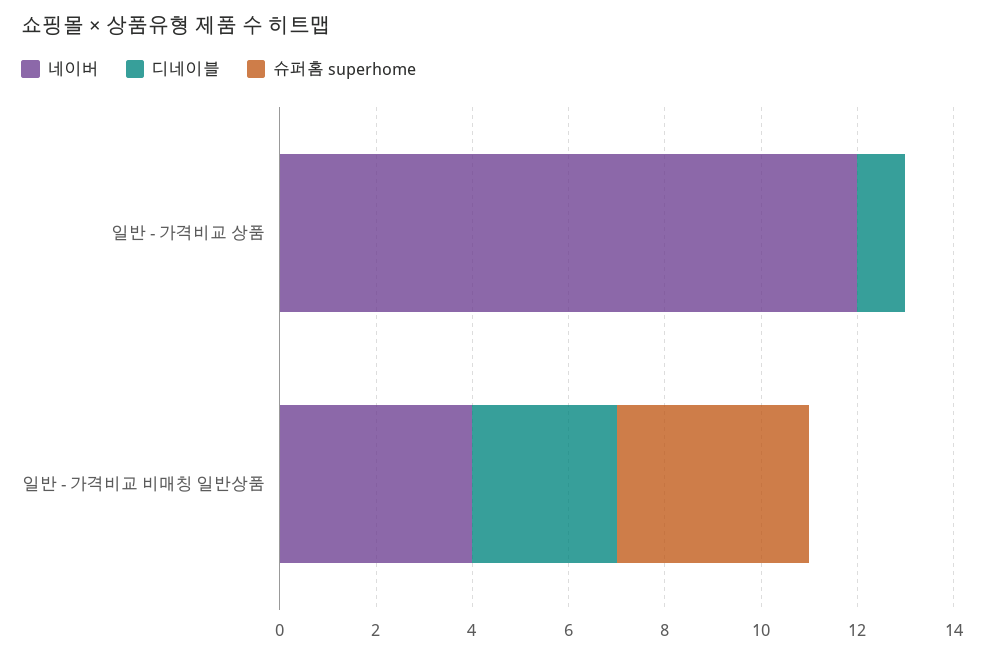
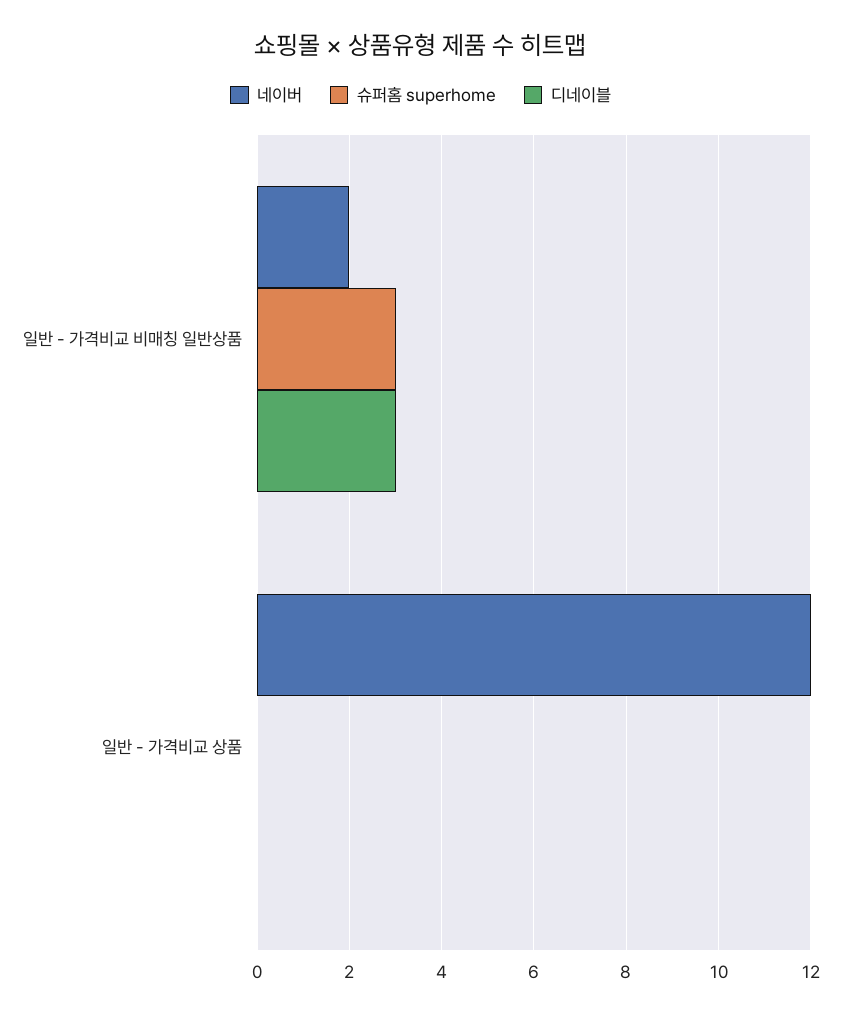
  {
    "네이버": {
      "일반 - 가격비교 상품": 12,
-     "일반 - 가격비교 비매칭 일반상품": 4
+     "일반 - 가격비교 비매칭 일반상품": 2
    },
    "디네이블": {
-     "일반 - 가격비교 상품": 1,
+     "일반 - 가격비교 상품": 0,
      "일반 - 가격비교 비매칭 일반상품": 3
    },
    "슈퍼홈 superhome": {
      "일반 - 가격비교 상품": 0,
-     "일반 - 가격비교 비매칭 일반상품": 4
+     "일반 - 가격비교 비매칭 일반상품": 3
    }
  }

